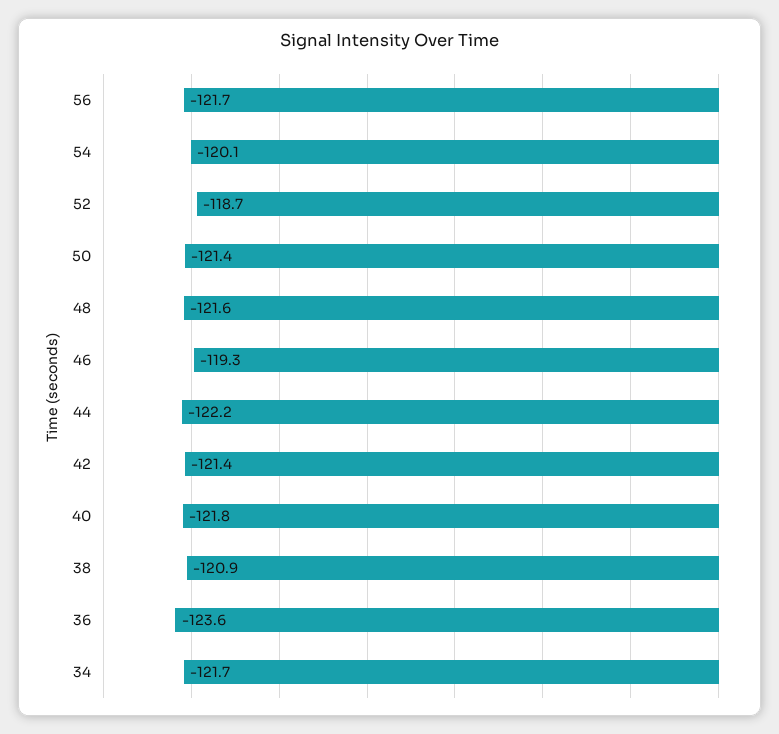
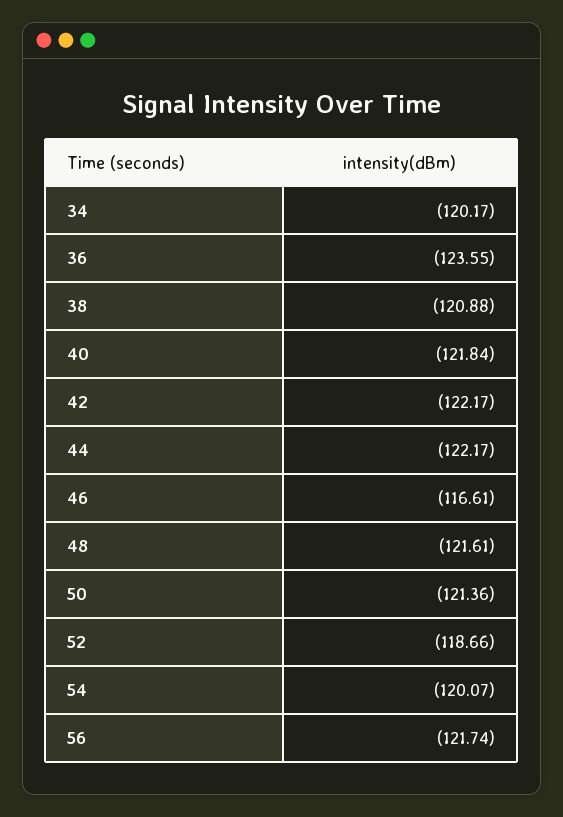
  {
    "56": -121.74,
    "54": -120.07,
    "52": -118.66,
    "50": -121.36,
    "48": -121.61,
-   "46": -119.3,
+   "46": -116.61,
    "44": -122.17,
-   "42": -121.4,
+   "42": -122.17,
    "40": -121.84,
    "38": -120.88,
    "36": -123.55,
-   "34": -121.7
+   "34": -120.17
  }

